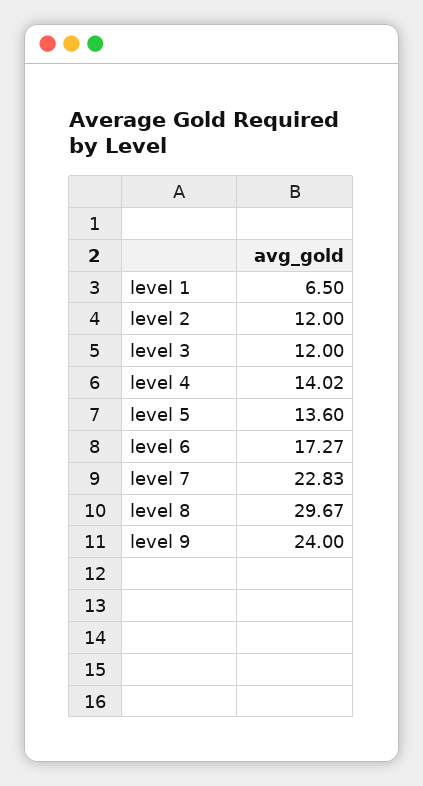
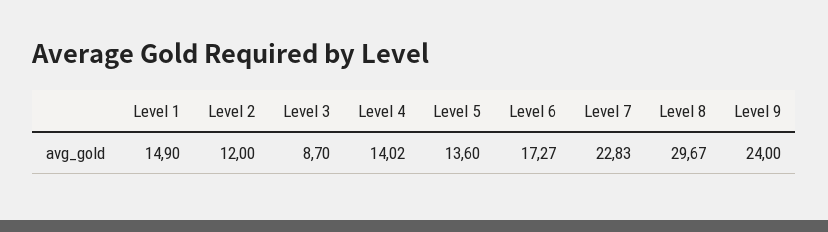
  {
-   "level 1": 6.5,
+   "level 1": 14.9,
    "level 2": 12,
-   "level 3": 12,
+   "level 3": 8.7,
    "level 4": 14.02,
    "level 5": 13.6,
    "level 6": 17.27,
    "level 7": 22.83,
    "level 8": 29.67,
    "level 9": 24
  }

